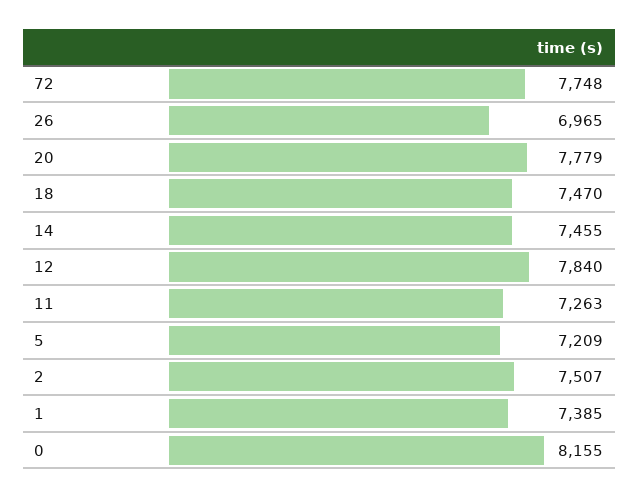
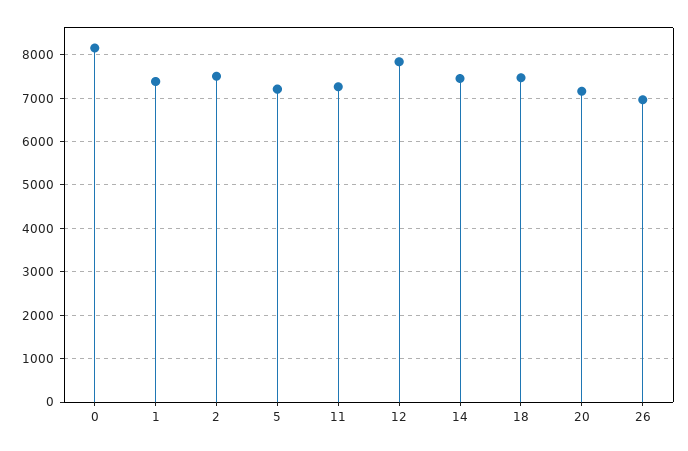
  {
-   "72": 7748,
    "26": 6965,
-   "20": 7779,
+   "20": 7200,
    "18": 7470,
    "14": 7455,
    "12": 7840,
    "11": 7263,
    "5": 7209,
    "2": 7507,
    "1": 7385,
    "0": 8155
  }

